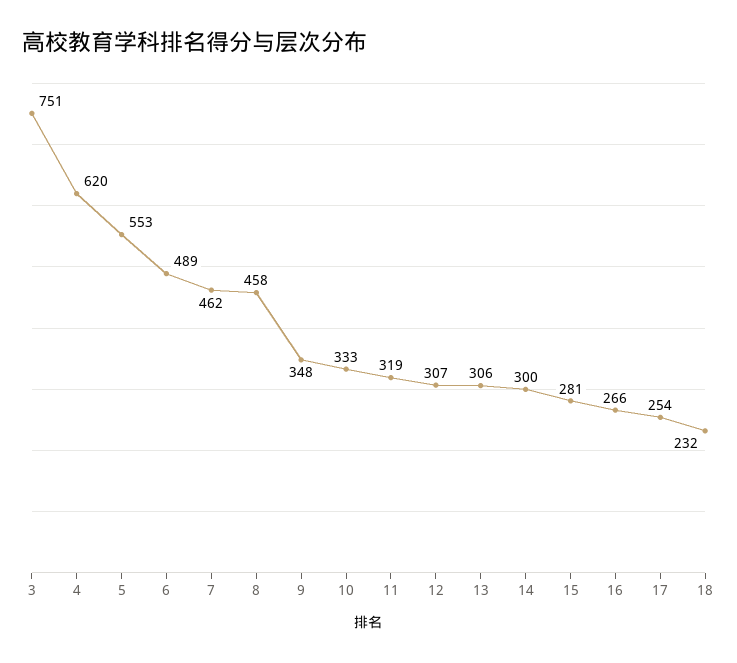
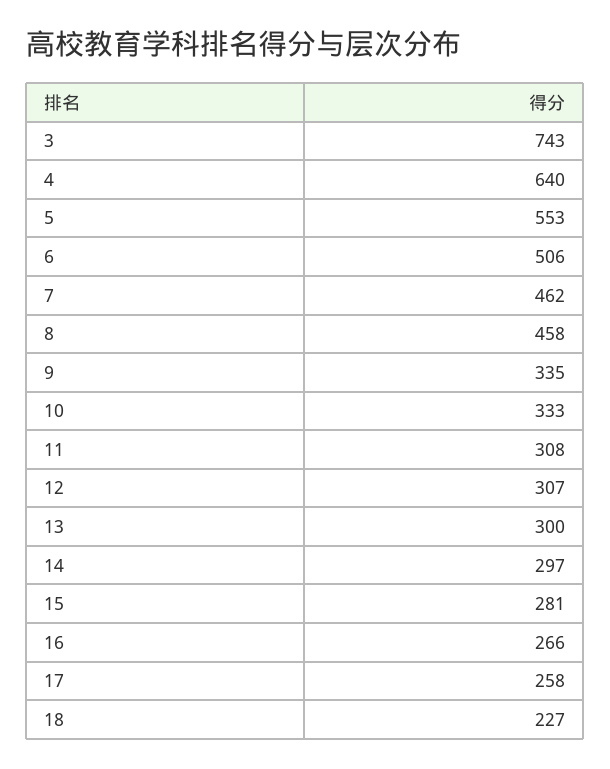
  {
-   "3": 751,
+   "3": 743,
-   "4": 620,
+   "4": 640,
    "5": 553,
-   "6": 489,
+   "6": 506,
    "7": 462,
    "8": 458,
-   "9": 348,
+   "9": 335,
    "10": 333,
-   "11": 319,
+   "11": 308,
    "12": 307,
-   "13": 306,
+   "13": 300,
-   "14": 300,
+   "14": 297,
    "15": 281,
    "16": 266,
-   "17": 254,
+   "17": 258,
-   "18": 232
+   "18": 227
  }

